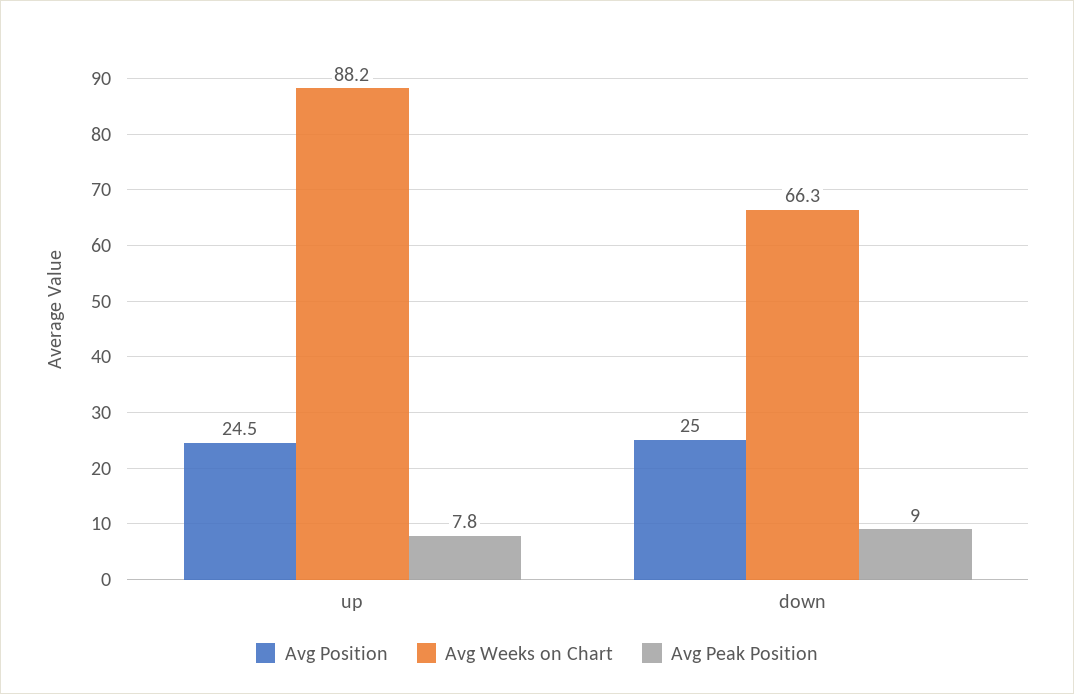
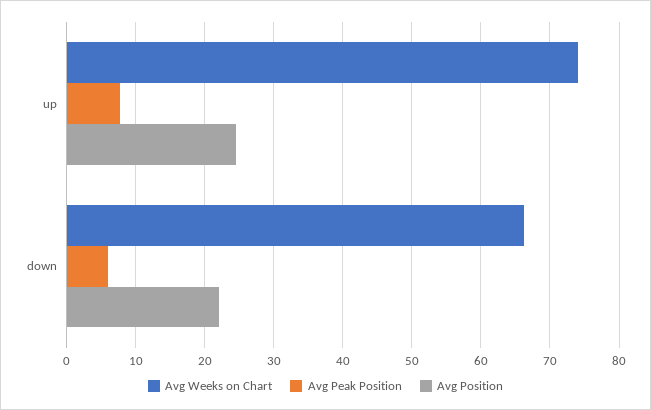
  {
    "Avg Position": {
      "up": 24.5,
-     "down": 25
+     "down": 22
    },
    "Avg Weeks on Chart": {
-     "up": 88.2,
+     "up": 74,
      "down": 66.3
    },
    "Avg Peak Position": {
      "up": 7.8,
-     "down": 9
+     "down": 6
    }
  }

